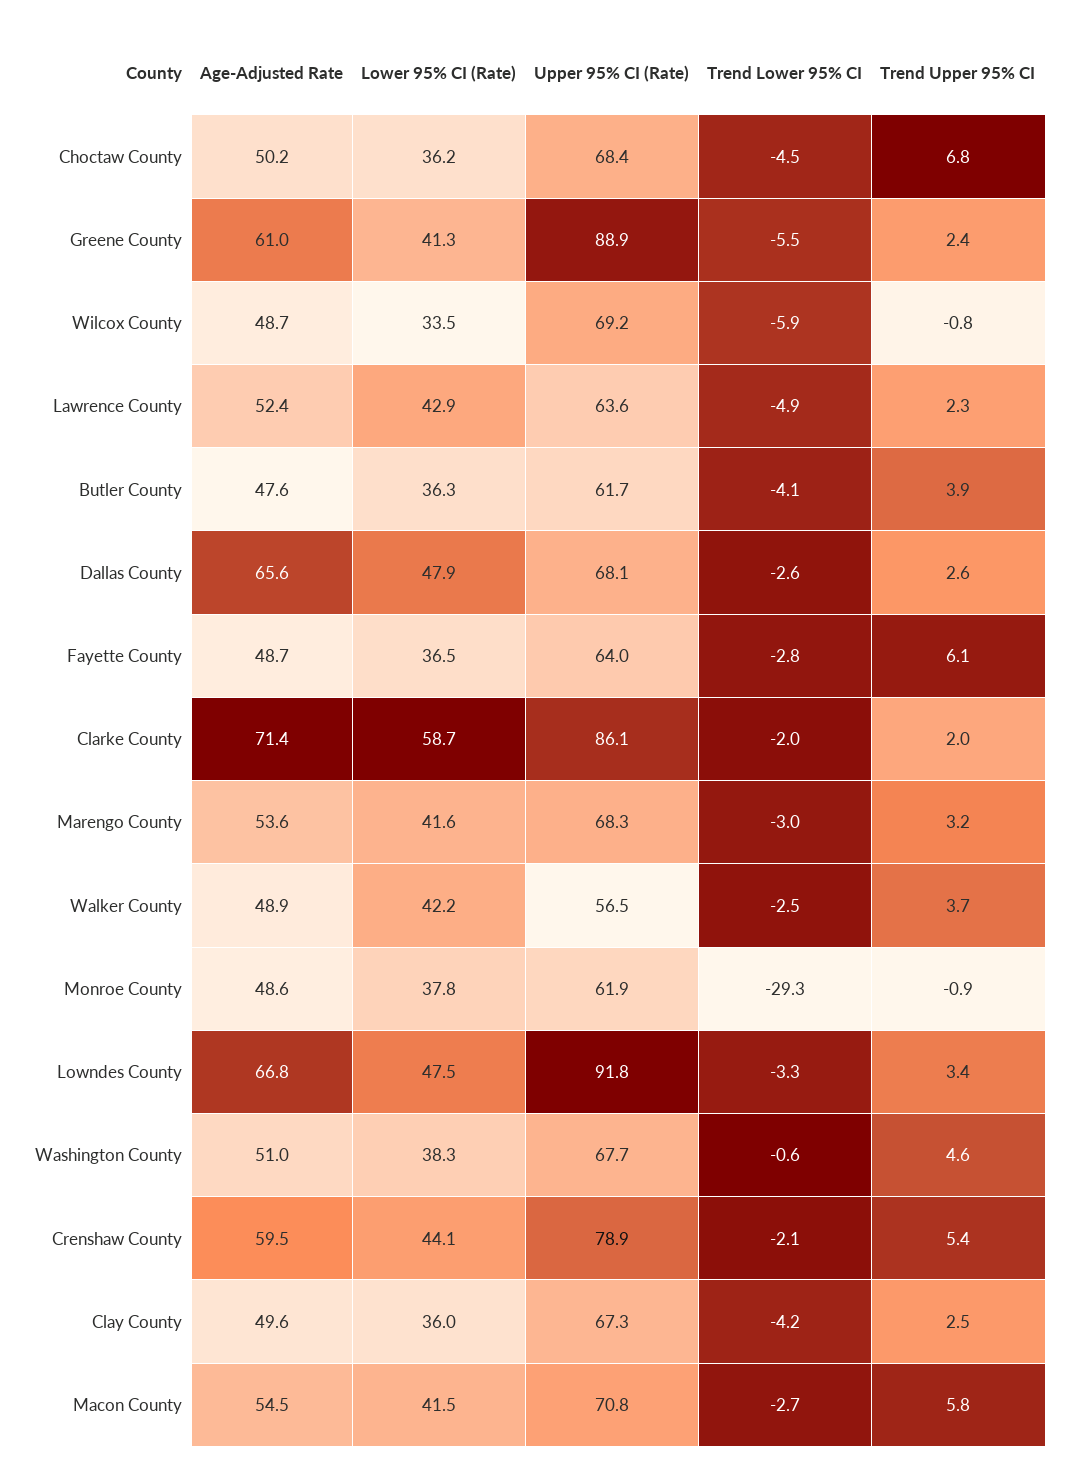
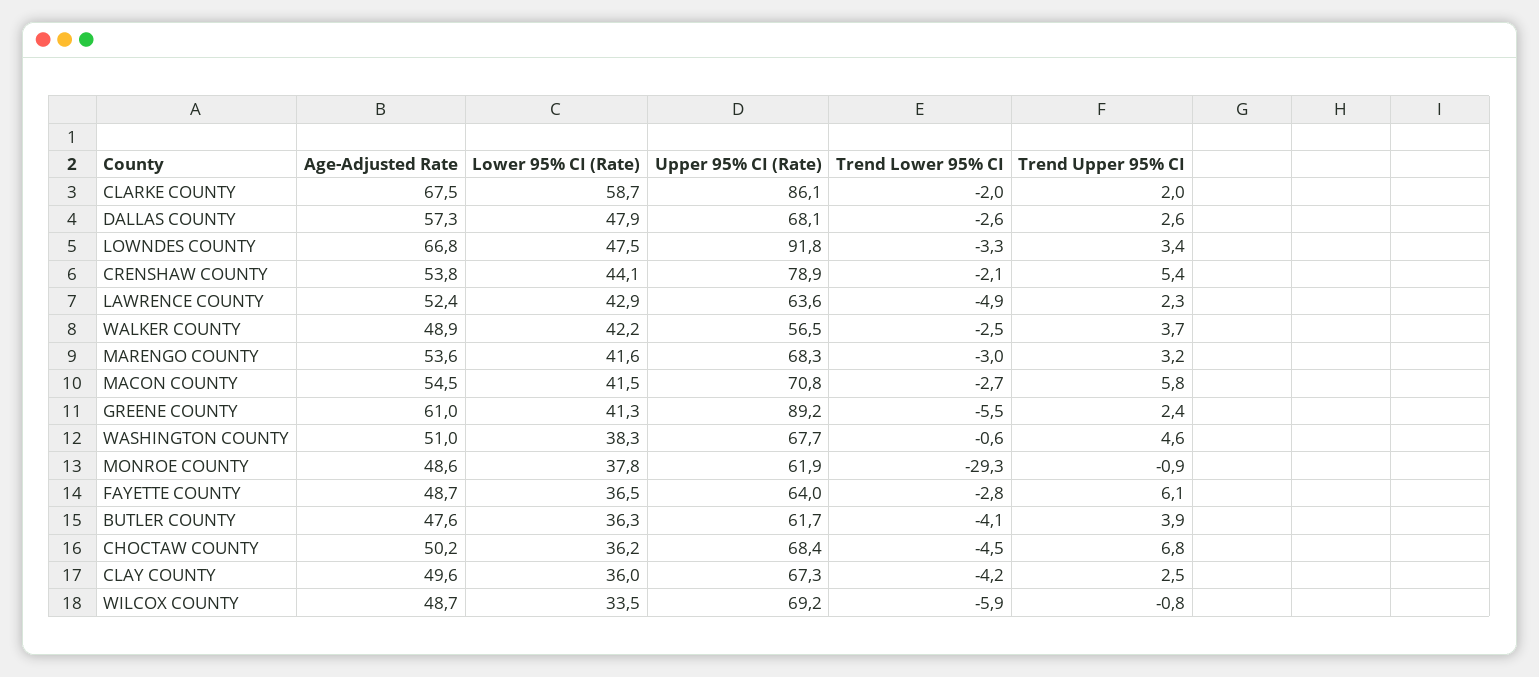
  {
    "Age-Adjusted Rate": {
      "Choctaw County": 50.2,
      "Greene County": 61,
      "Wilcox County": 48.7,
      "Lawrence County": 52.4,
      "Butler County": 47.6,
-     "Dallas County": 65.6,
+     "Dallas County": 57.3,
      "Fayette County": 48.7,
-     "Clarke County": 71.4,
+     "Clarke County": 67.5,
      "Marengo County": 53.6,
      "Walker County": 48.9,
      "Monroe County": 48.6,
      "Lowndes County": 66.8,
      "Washington County": 51,
-     "Crenshaw County": 59.5,
+     "Crenshaw County": 53.8,
      "Clay County": 49.6,
      "Macon County": 54.5
    },
    "Lower 95% CI (Rate)": {
      "Choctaw County": 36.2,
      "Greene County": 41.3,
      "Wilcox County": 33.5,
      "Lawrence County": 42.9,
      "Butler County": 36.3,
      "Dallas County": 47.9,
      "Fayette County": 36.5,
      "Clarke County": 58.7,
      "Marengo County": 41.6,
      "Walker County": 42.2,
      "Monroe County": 37.8,
      "Lowndes County": 47.5,
      "Washington County": 38.3,
      "Crenshaw County": 44.1,
      "Clay County": 36,
      "Macon County": 41.5
    },
    "Upper 95% CI (Rate)": {
      "Choctaw County": 68.4,
-     "Greene County": 88.9,
+     "Greene County": 89.2,
      "Wilcox County": 69.2,
      "Lawrence County": 63.6,
      "Butler County": 61.7,
      "Dallas County": 68.1,
      "Fayette County": 64,
      "Clarke County": 86.1,
      "Marengo County": 68.3,
      "Walker County": 56.5,
      "Monroe County": 61.9,
      "Lowndes County": 91.8,
      "Washington County": 67.7,
      "Crenshaw County": 78.9,
      "Clay County": 67.3,
      "Macon County": 70.8
    },
    "Trend Lower 95% CI": {
      "Choctaw County": -4.5,
      "Greene County": -5.5,
      "Wilcox County": -5.9,
      "Lawrence County": -4.9,
      "Butler County": -4.1,
      "Dallas County": -2.6,
      "Fayette County": -2.8,
      "Clarke County": -2,
      "Marengo County": -3,
      "Walker County": -2.5,
      "Monroe County": -29.3,
      "Lowndes County": -3.3,
      "Washington County": -0.6,
      "Crenshaw County": -2.1,
      "Clay County": -4.2,
      "Macon County": -2.7
    },
    "Trend Upper 95% CI": {
      "Choctaw County": 6.8,
      "Greene County": 2.4,
      "Wilcox County": -0.8,
      "Lawrence County": 2.3,
      "Butler County": 3.9,
      "Dallas County": 2.6,
      "Fayette County": 6.1,
      "Clarke County": 2,
      "Marengo County": 3.2,
      "Walker County": 3.7,
      "Monroe County": -0.9,
      "Lowndes County": 3.4,
      "Washington County": 4.6,
      "Crenshaw County": 5.4,
      "Clay County": 2.5,
      "Macon County": 5.8
    }
  }

